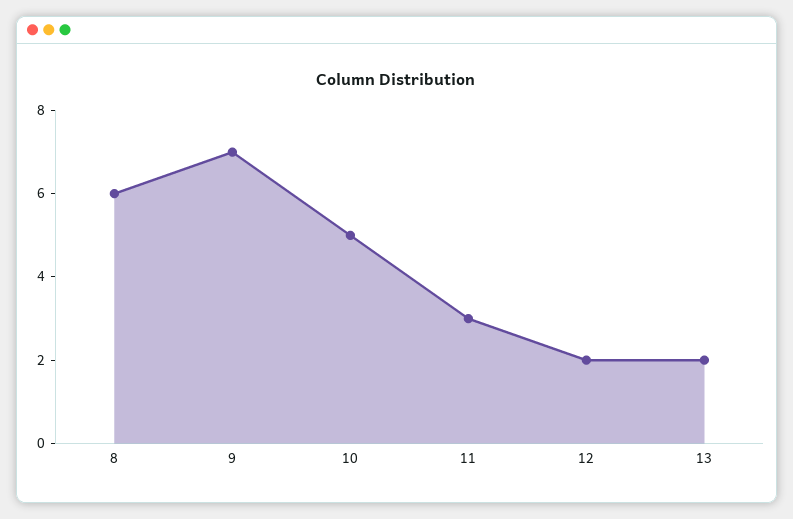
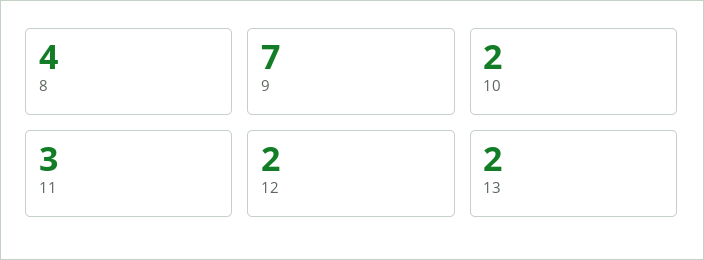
  {
-   "8": 6,
+   "8": 4,
    "9": 7,
-   "10": 5,
+   "10": 2,
    "11": 3,
    "12": 2,
    "13": 2
  }

